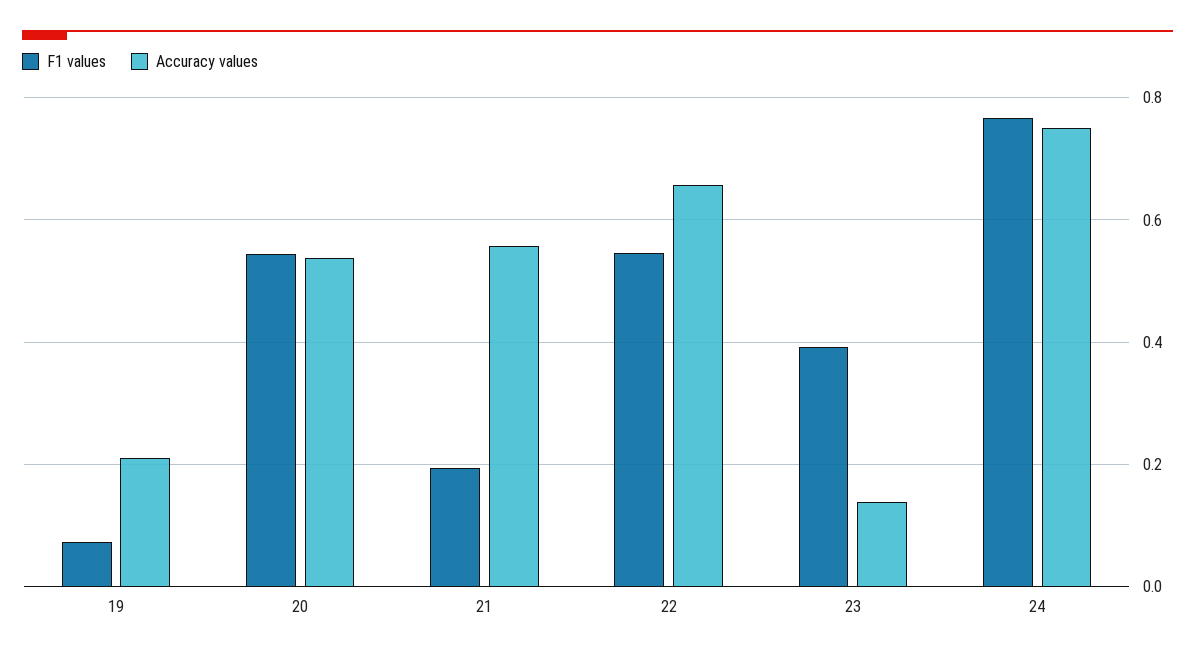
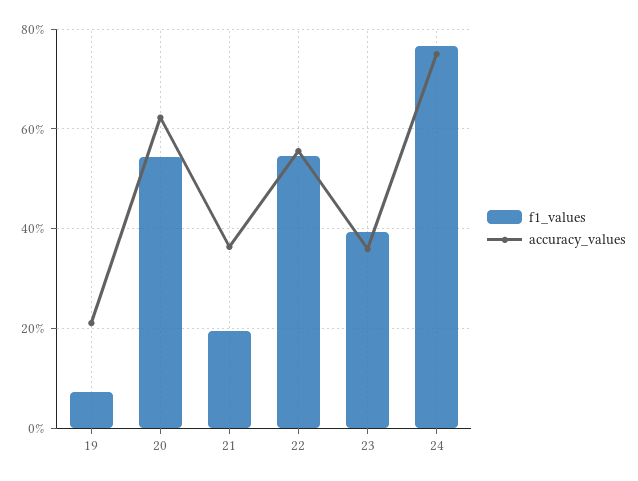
  {
    "F1 values": {
      "19": 0.08,
      "20": 0.54,
      "21": 0.2,
      "22": 0.54,
      "23": 0.4,
      "24": 0.76
    },
    "Accuracy values": {
      "19": 0.22,
-     "20": 0.54,
+     "20": 0.62,
-     "21": 0.56,
+     "21": 0.36,
-     "22": 0.66,
+     "22": 0.56,
-     "23": 0.14,
+     "23": 0.36,
      "24": 0.76
    }
  }

